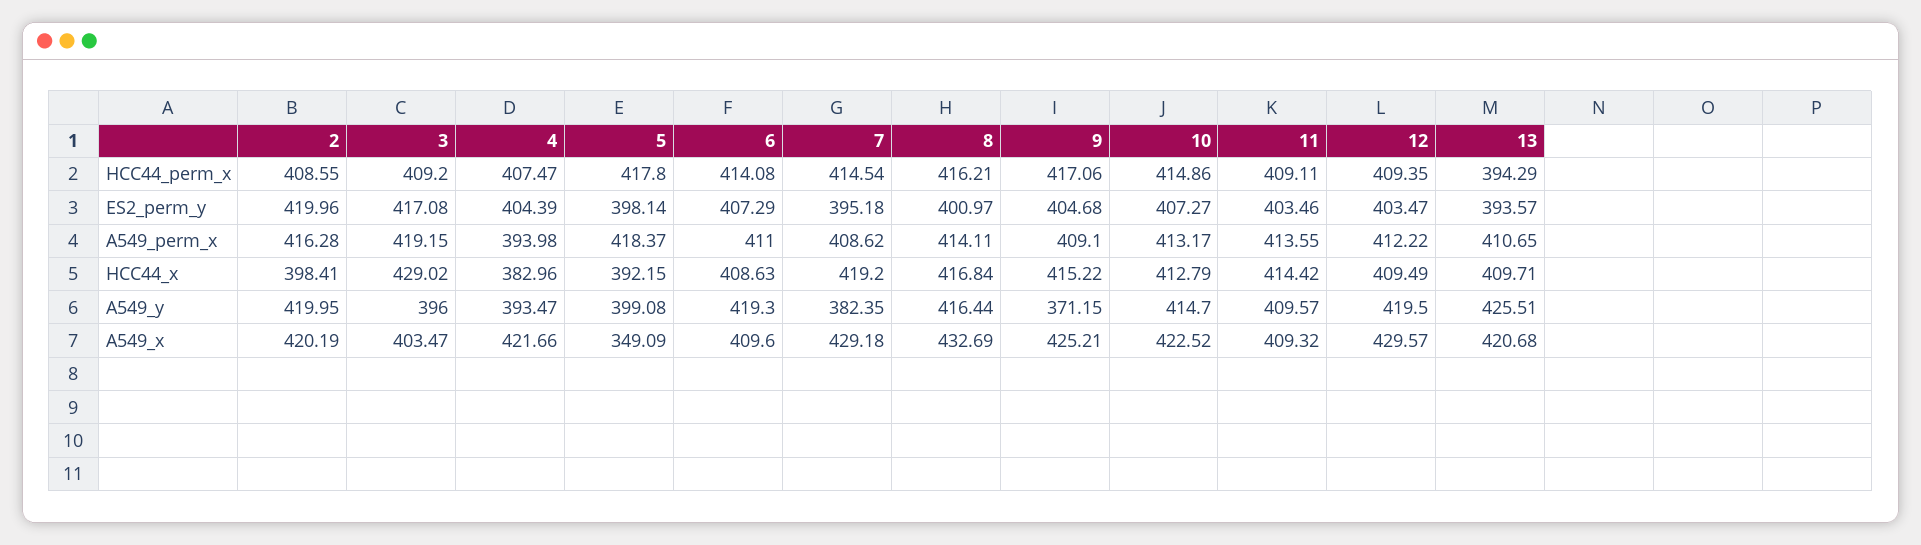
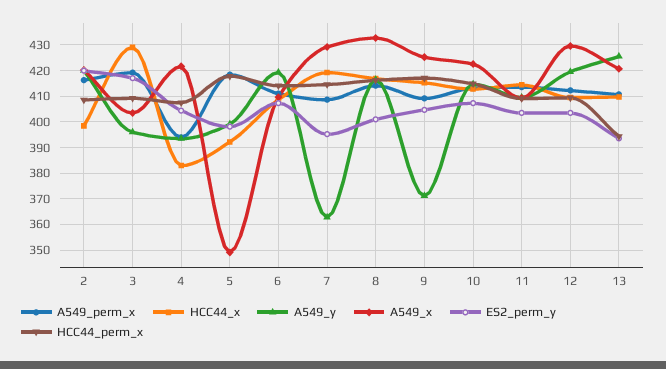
  {
    "HCC44_perm_x": {
      "2": 408.55,
      "3": 409.2,
      "4": 407.47,
      "5": 417.8,
      "6": 414.08,
      "7": 414.54,
      "8": 416.21,
      "9": 417.06,
      "10": 414.86,
      "11": 409.11,
      "12": 409.35,
      "13": 394.29
    },
    "ES2_perm_y": {
      "2": 419.96,
      "3": 417.08,
      "4": 404.39,
      "5": 398.14,
      "6": 407.29,
      "7": 395.18,
      "8": 400.97,
      "9": 404.68,
      "10": 407.27,
      "11": 403.46,
      "12": 403.47,
      "13": 393.57
    },
    "A549_perm_x": {
      "2": 416.28,
      "3": 419.15,
      "4": 393.98,
      "5": 418.37,
      "6": 411,
      "7": 408.62,
      "8": 414.11,
      "9": 409.1,
      "10": 413.17,
      "11": 413.55,
      "12": 412.22,
      "13": 410.65
    },
    "HCC44_x": {
      "2": 398.41,
      "3": 429.02,
      "4": 382.96,
      "5": 392.15,
      "6": 408.63,
      "7": 419.2,
      "8": 416.84,
      "9": 415.22,
      "10": 412.79,
      "11": 414.42,
      "12": 409.49,
      "13": 409.71
    },
    "A549_y": {
      "2": 419.95,
      "3": 396,
      "4": 393.47,
      "5": 399.08,
      "6": 419.3,
-     "7": 382.35,
+     "7": 362.5,
      "8": 416.44,
      "9": 371.15,
      "10": 414.7,
      "11": 409.57,
      "12": 419.5,
      "13": 425.51
    },
    "A549_x": {
      "2": 420.19,
      "3": 403.47,
      "4": 421.66,
      "5": 349.09,
      "6": 409.6,
      "7": 429.18,
      "8": 432.69,
      "9": 425.21,
      "10": 422.52,
      "11": 409.32,
      "12": 429.57,
      "13": 420.68
    }
  }

